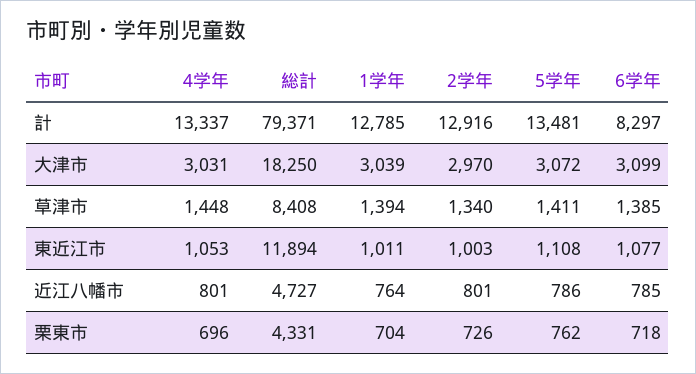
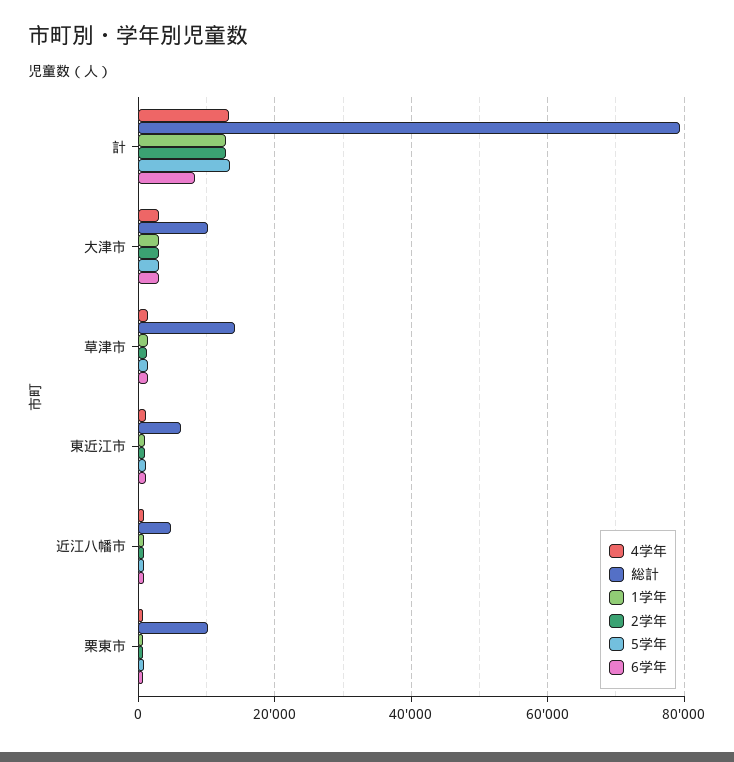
  {
    "4学年": {
      "計": 13337,
      "大津市": 3031,
      "草津市": 1448,
      "東近江市": 1053,
      "近江八幡市": 801,
      "栗東市": 696
    },
    "総計": {
      "計": 79371,
-     "大津市": 18250,
+     "大津市": 10000,
-     "草津市": 8408,
+     "草津市": 14000,
-     "東近江市": 11894,
+     "東近江市": 6000,
      "近江八幡市": 4727,
-     "栗東市": 4331
+     "栗東市": 10000
    },
    "1学年": {
      "計": 12785,
      "大津市": 3039,
      "草津市": 1394,
      "東近江市": 1011,
      "近江八幡市": 764,
      "栗東市": 704
    },
    "2学年": {
      "計": 12916,
      "大津市": 2970,
      "草津市": 1340,
      "東近江市": 1003,
      "近江八幡市": 801,
      "栗東市": 726
    },
    "5学年": {
      "計": 13481,
      "大津市": 3072,
      "草津市": 1411,
      "東近江市": 1108,
      "近江八幡市": 786,
      "栗東市": 762
    },
    "6学年": {
      "計": 8297,
      "大津市": 3099,
      "草津市": 1385,
      "東近江市": 1077,
      "近江八幡市": 785,
      "栗東市": 718
    }
  }

